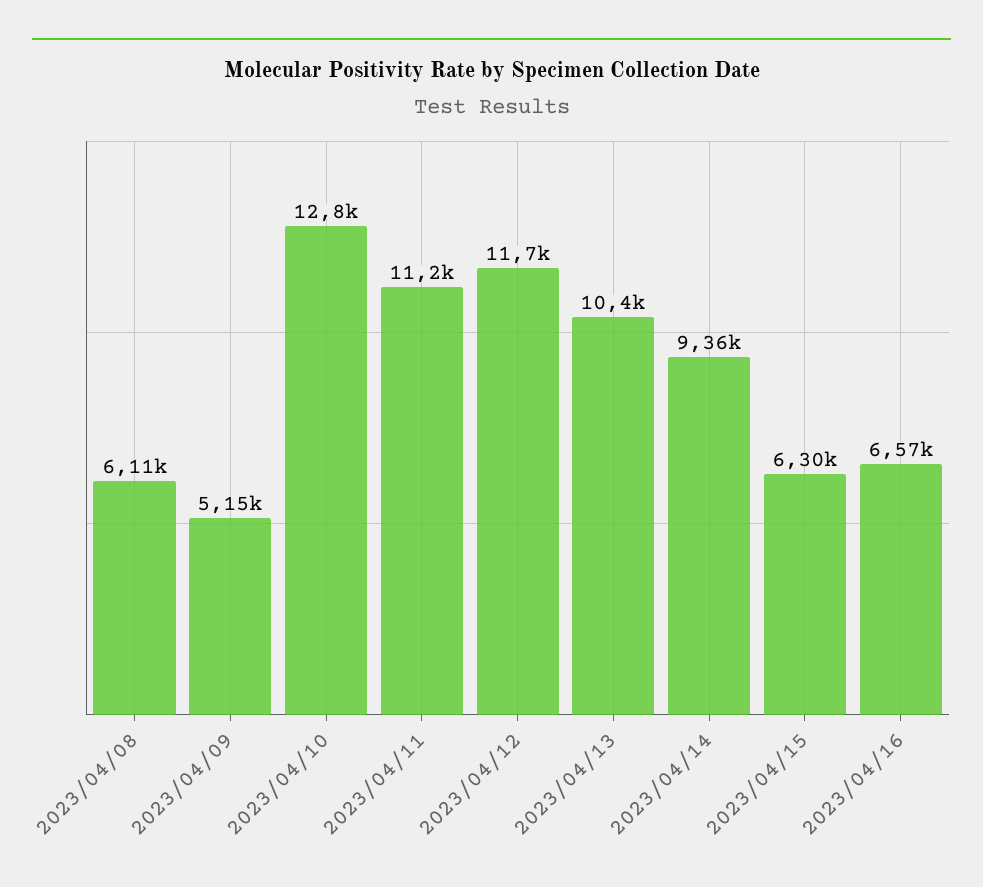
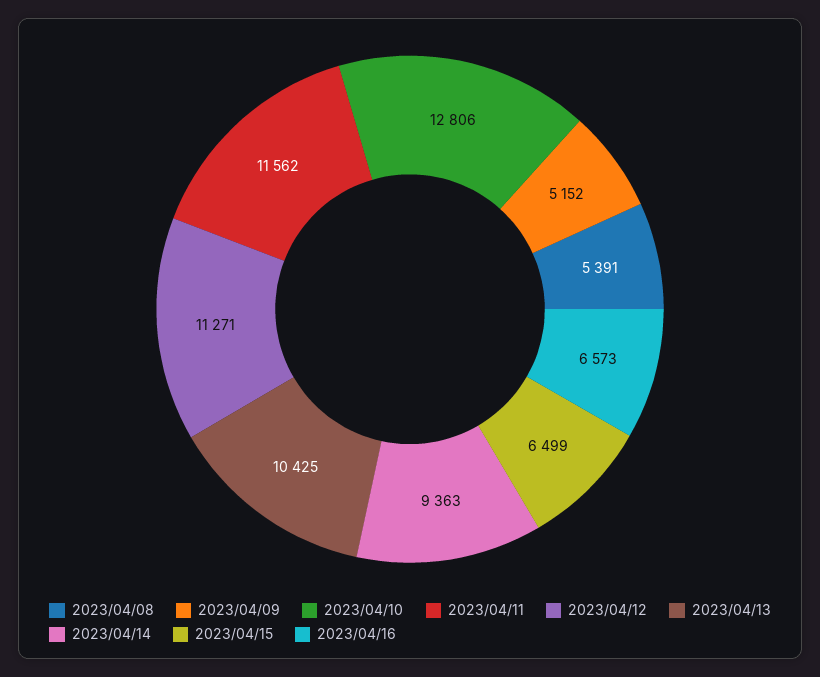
  {
-   "2023/04/08": 6110,
+   "2023/04/08": 5391,
    "2023/04/09": 5152,
    "2023/04/10": 12806,
-   "2023/04/11": 11200,
+   "2023/04/11": 11562,
-   "2023/04/12": 11700,
+   "2023/04/12": 11271,
    "2023/04/13": 10425,
    "2023/04/14": 9363,
-   "2023/04/15": 6300,
+   "2023/04/15": 6499,
    "2023/04/16": 6573
  }

